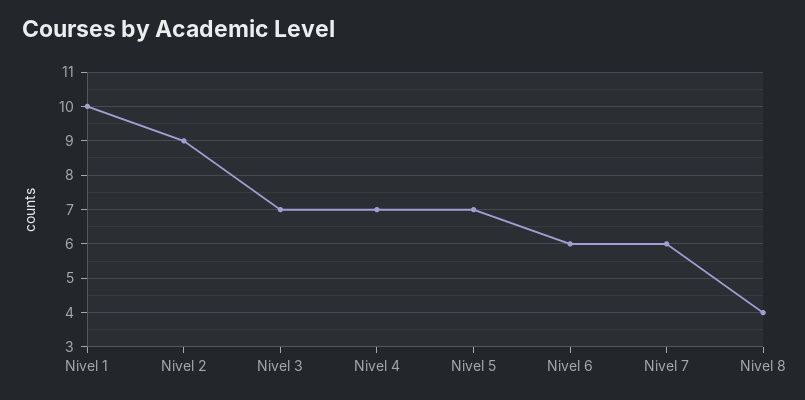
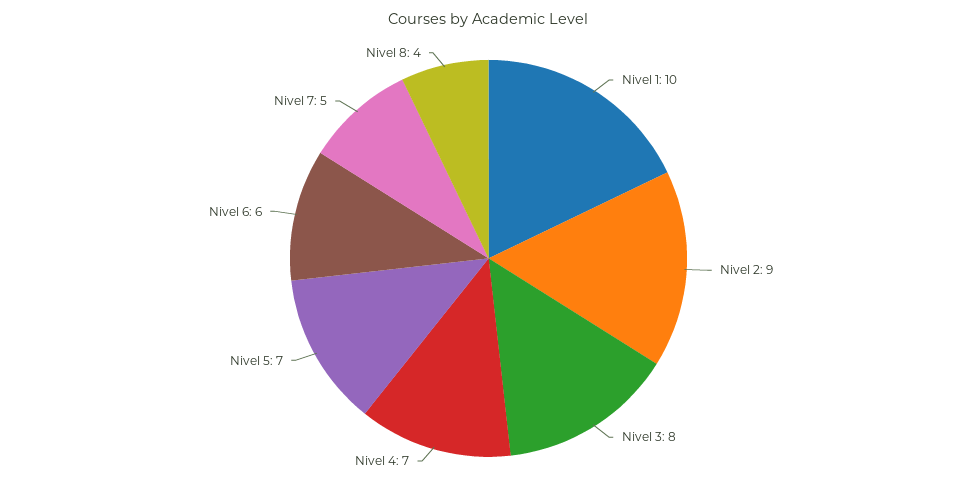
  {
    "Nivel 1": 10,
    "Nivel 2": 9,
-   "Nivel 3": 7,
+   "Nivel 3": 8,
    "Nivel 4": 7,
    "Nivel 5": 7,
    "Nivel 6": 6,
-   "Nivel 7": 6,
+   "Nivel 7": 5,
    "Nivel 8": 4
  }

